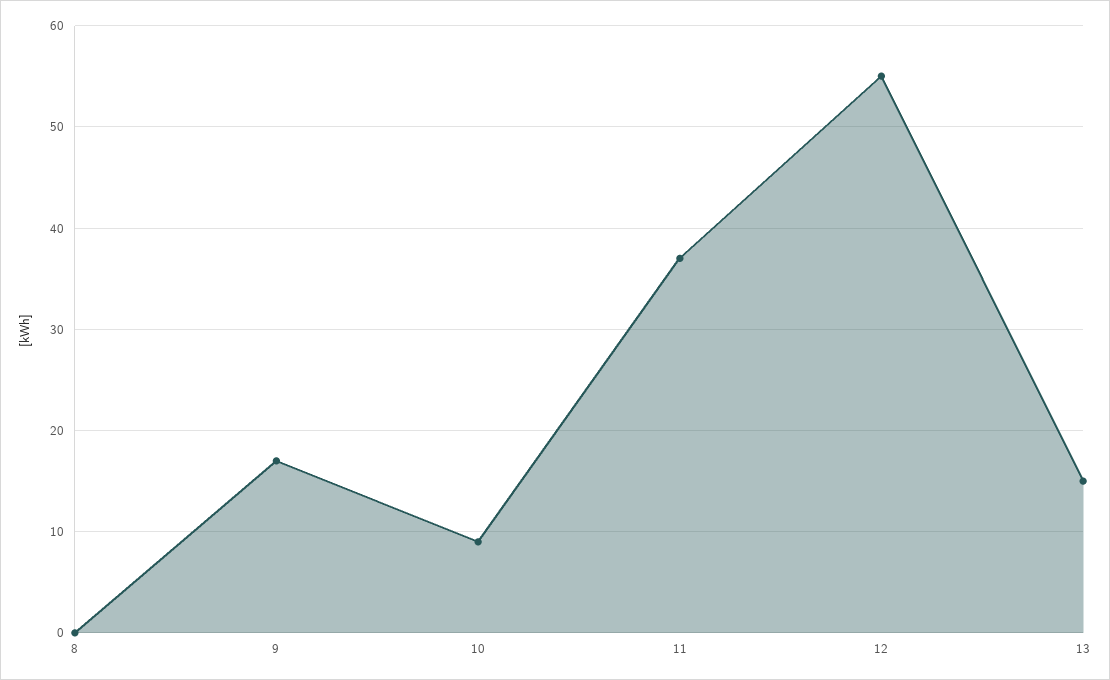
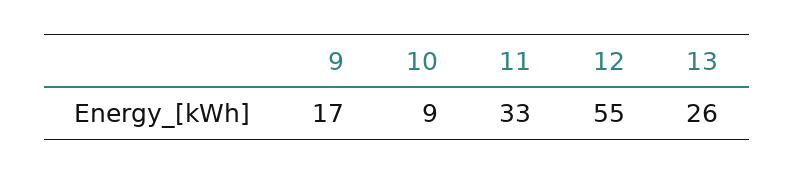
  {
-   "8": 0,
    "9": 17,
    "10": 9,
-   "11": 37,
+   "11": 33,
    "12": 55,
-   "13": 15
+   "13": 26
  }

